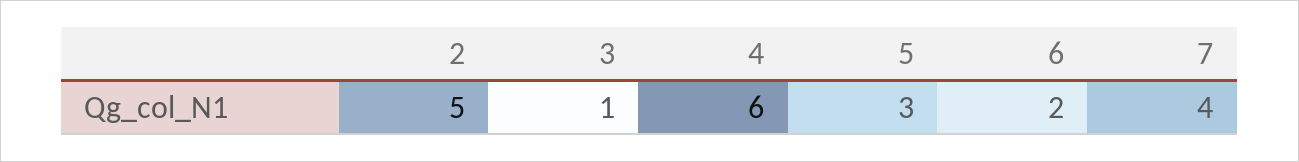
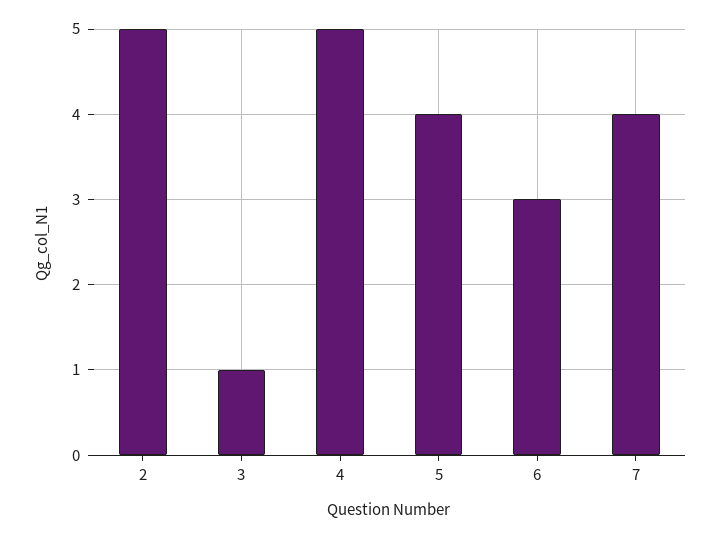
  {
    "2": 5,
    "3": 1,
-   "4": 6,
+   "4": 5,
-   "5": 3,
+   "5": 4,
-   "6": 2,
+   "6": 3,
    "7": 4
  }

